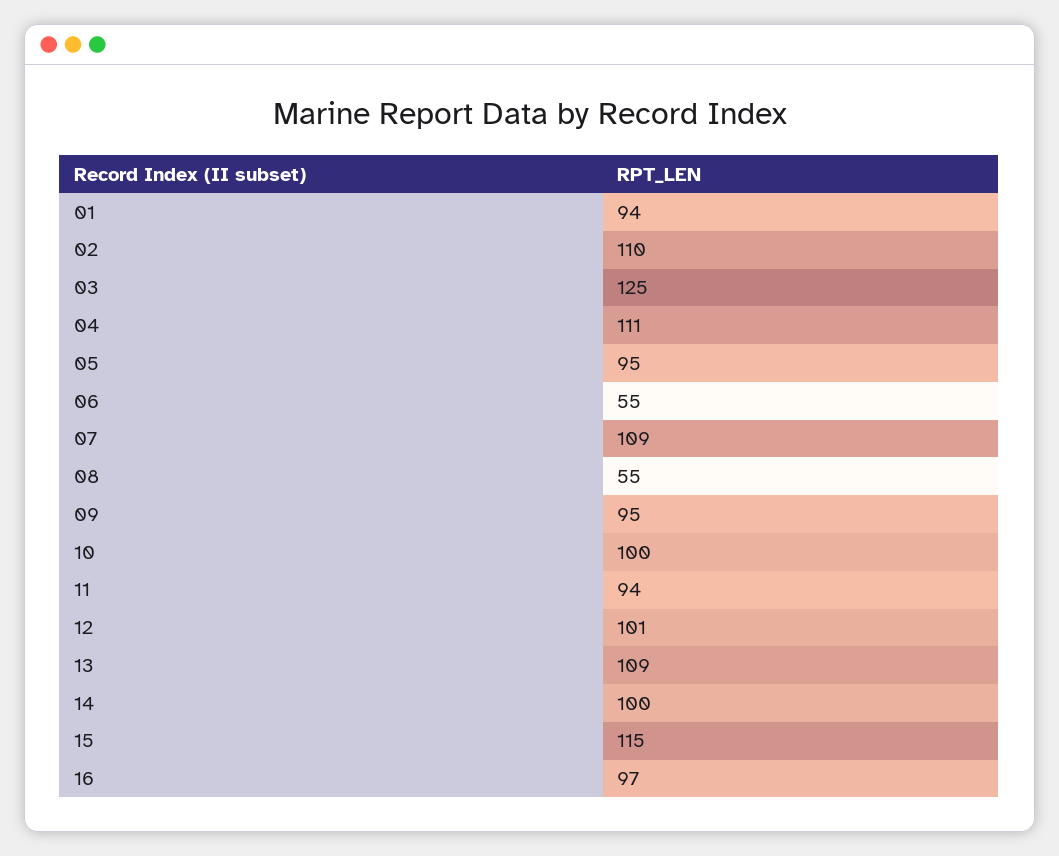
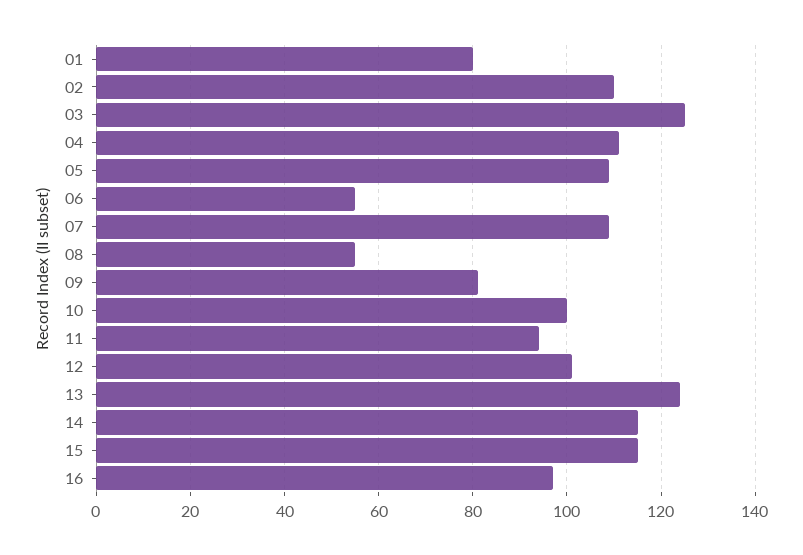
  {
-   "01": 94,
+   "01": 80,
    "02": 110,
    "03": 125,
    "04": 111,
-   "05": 95,
+   "05": 110,
    "06": 55,
    "07": 109,
    "08": 55,
-   "09": 95,
+   "09": 80,
    "10": 100,
    "11": 94,
    "12": 101,
-   "13": 109,
+   "13": 125,
-   "14": 100,
+   "14": 115,
    "15": 115,
    "16": 97
  }

